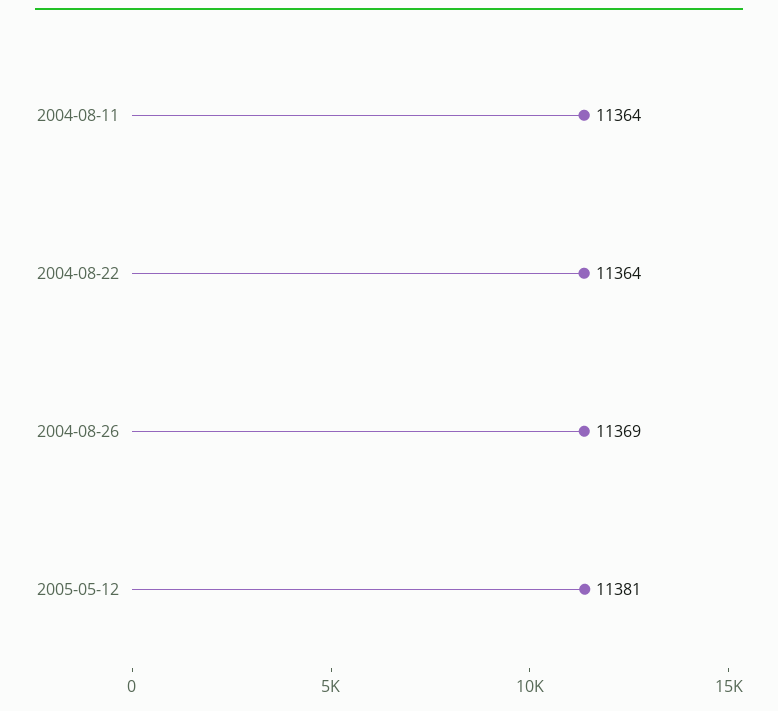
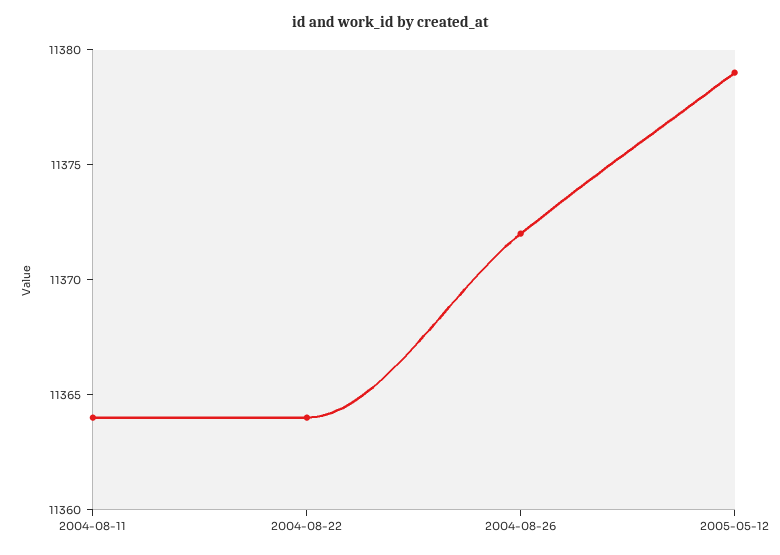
  {
    "2004-08-11": 11364,
    "2004-08-22": 11364,
-   "2004-08-26": 11369,
+   "2004-08-26": 11372,
-   "2005-05-12": 11381
+   "2005-05-12": 11379
  }

